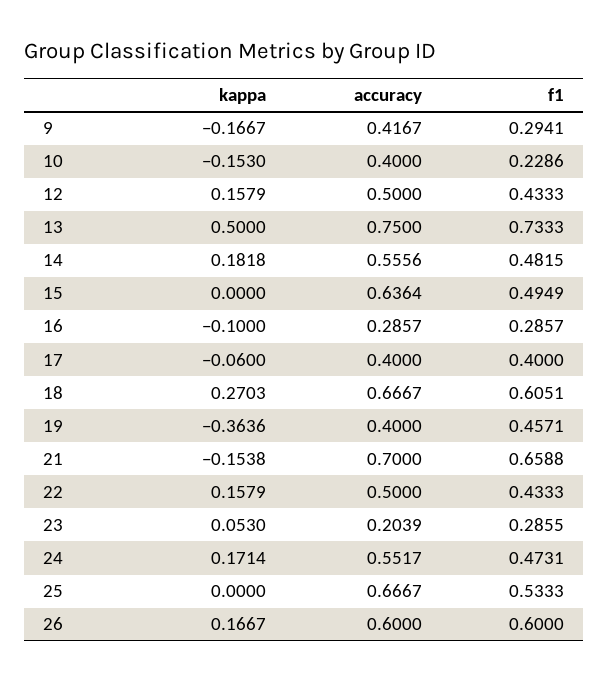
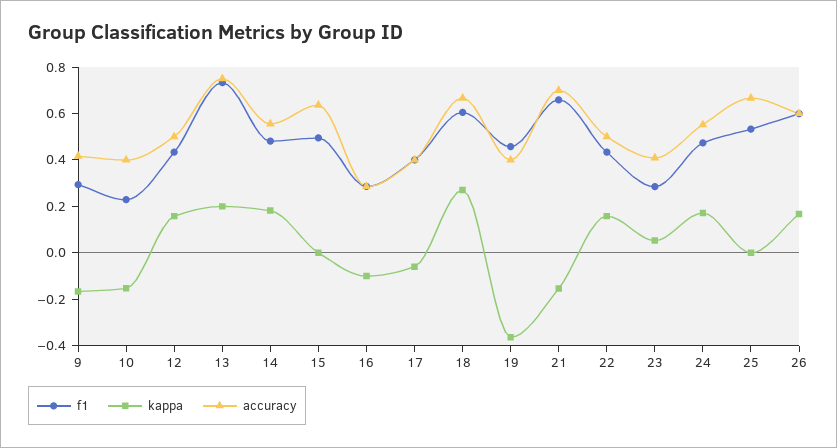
  {
    "kappa": {
      "9": -0.1667,
      "10": -0.153,
      "12": 0.1579,
-     "13": 0.5,
+     "13": 0.2,
      "14": 0.1818,
      "15": 0,
      "16": -0.1,
      "17": -0.06,
      "18": 0.2703,
      "19": -0.3636,
      "21": -0.1538,
      "22": 0.1579,
      "23": 0.053,
      "24": 0.1714,
      "25": 0,
      "26": 0.1667
    },
    "accuracy": {
      "9": 0.4167,
      "10": 0.4,
      "12": 0.5,
      "13": 0.75,
      "14": 0.5556,
      "15": 0.6364,
      "16": 0.2857,
      "17": 0.4,
      "18": 0.6667,
      "19": 0.4,
      "21": 0.7,
      "22": 0.5,
-     "23": 0.2039,
+     "23": 0.4,
      "24": 0.5517,
      "25": 0.6667,
      "26": 0.6
    },
    "f1": {
      "9": 0.2941,
      "10": 0.2286,
      "12": 0.4333,
      "13": 0.7333,
      "14": 0.4815,
      "15": 0.4949,
      "16": 0.2857,
      "17": 0.4,
      "18": 0.6051,
      "19": 0.4571,
      "21": 0.6588,
      "22": 0.4333,
      "23": 0.2855,
      "24": 0.4731,
      "25": 0.5333,
      "26": 0.6
    }
  }

